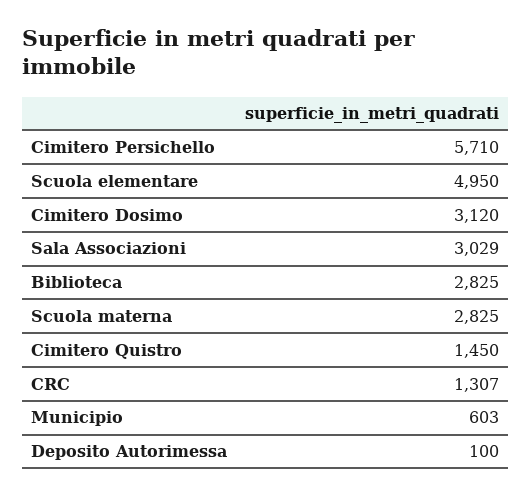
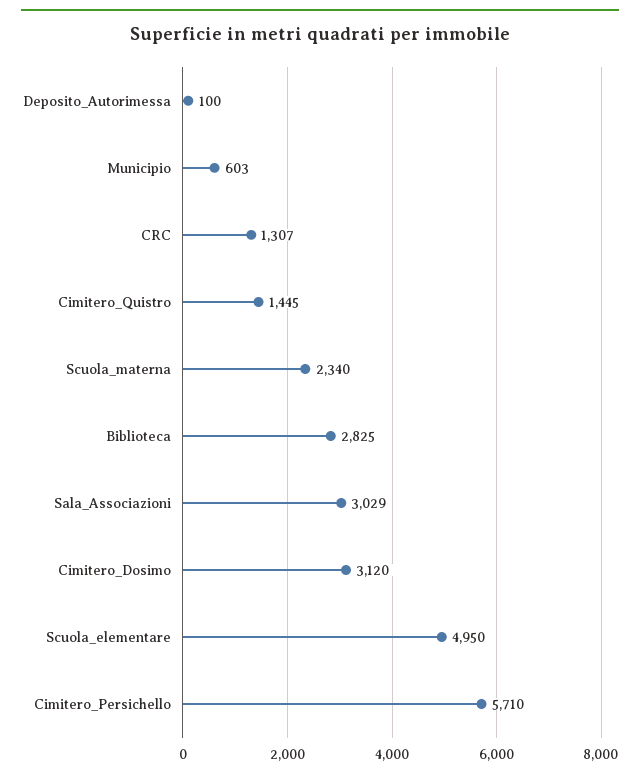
  {
    "Cimitero Persichello": 5710,
    "Scuola elementare": 4950,
    "Cimitero Dosimo": 3120,
    "Sala Associazioni": 3029,
    "Biblioteca": 2825,
-   "Scuola materna": 2825,
+   "Scuola materna": 2340,
-   "Cimitero Quistro": 1450,
+   "Cimitero Quistro": 1445,
    "CRC": 1307,
    "Municipio": 603,
    "Deposito Autorimessa": 100
  }

